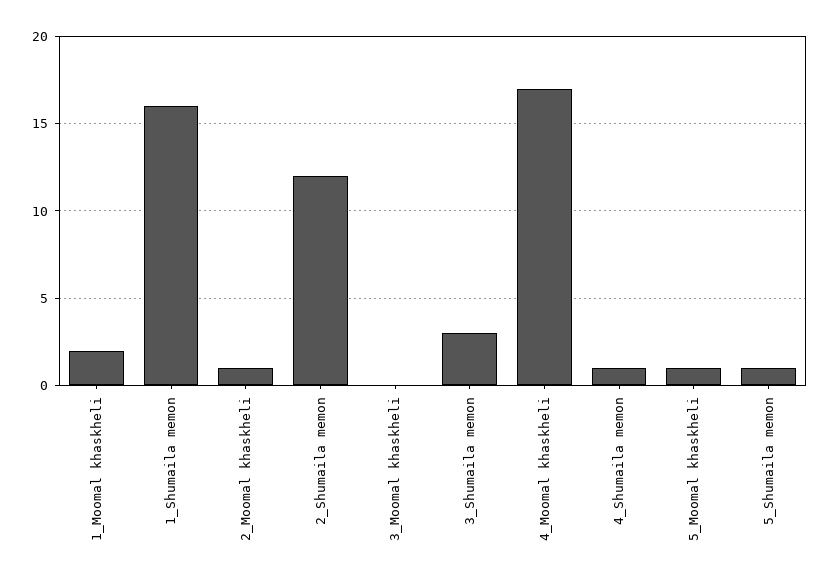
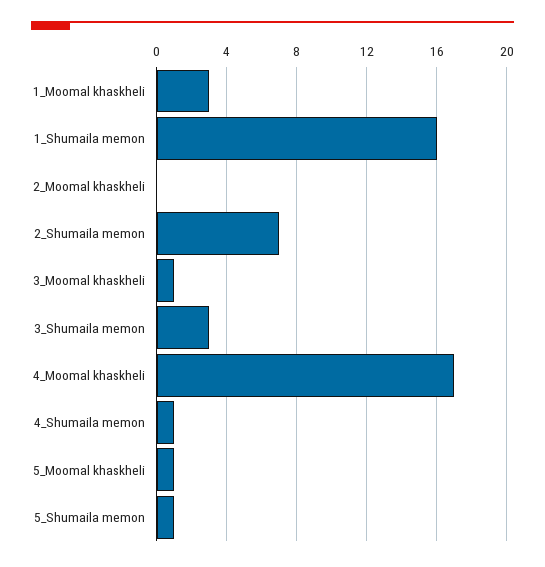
  {
-   "1_Moomal khaskheli": 2,
+   "1_Moomal khaskheli": 3,
    "1_Shumaila memon": 16,
-   "2_Moomal khaskheli": 1,
+   "2_Moomal khaskheli": 0,
-   "2_Shumaila memon": 12,
+   "2_Shumaila memon": 7,
-   "3_Moomal khaskheli": 0,
+   "3_Moomal khaskheli": 1,
    "3_Shumaila memon": 3,
    "4_Moomal khaskheli": 17,
    "4_Shumaila memon": 1,
    "5_Moomal khaskheli": 1,
    "5_Shumaila memon": 1
  }

